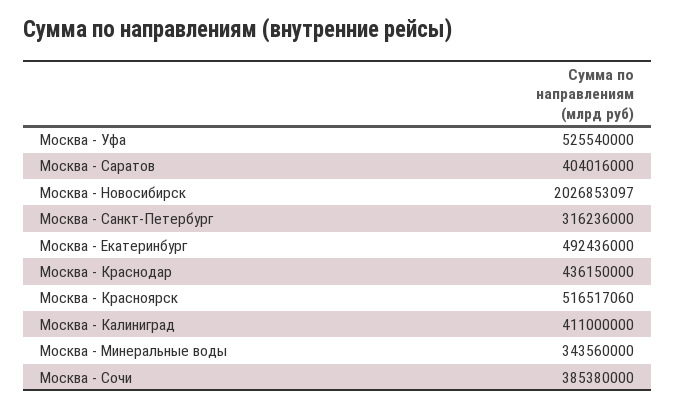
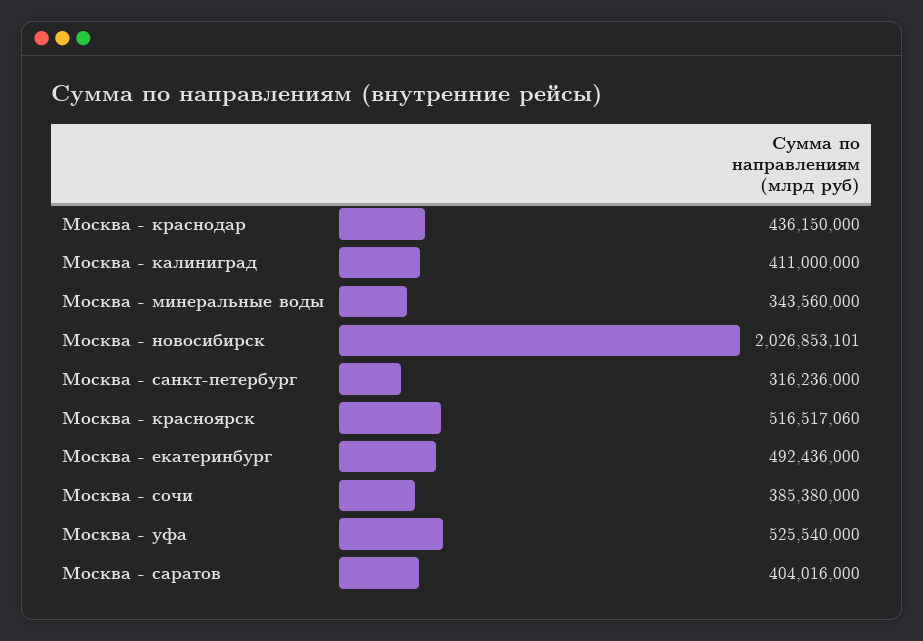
  {
    "Москва - Уфа": 525540000,
    "Москва - Саратов": 404016000,
-   "Москва - Новосибирск": 2026853097,
+   "Москва - Новосибирск": 2026853101,
    "Москва - Санкт-Петербург": 316236000,
    "Москва - Екатеринбург": 492436000,
    "Москва - Краснодар": 436150000,
    "Москва - Красноярск": 516517060,
    "Москва - Калиниград": 411000000,
    "Москва - Минеральные воды": 343560000,
    "Москва - Сочи": 385380000
  }

